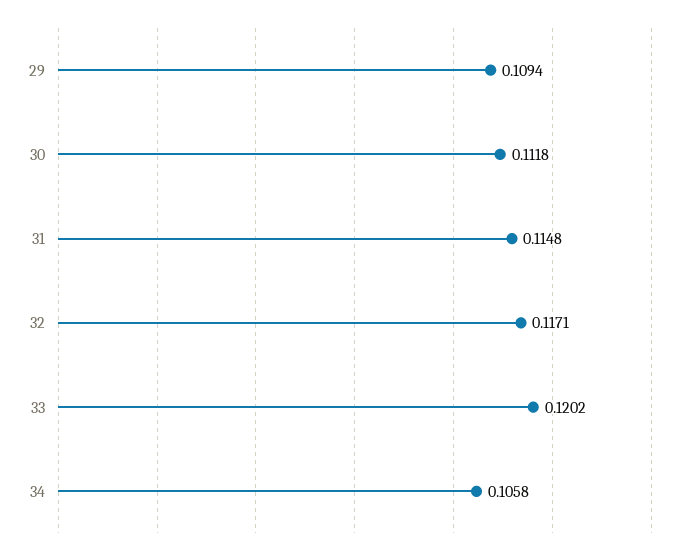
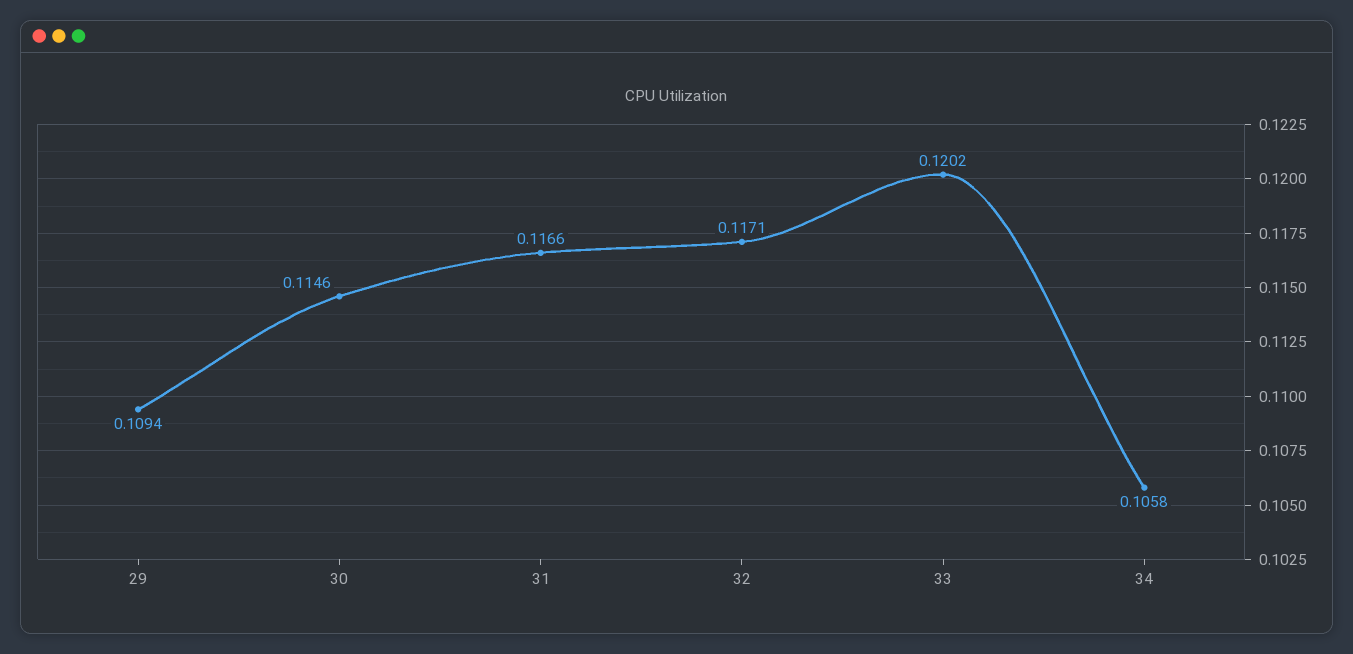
  {
    "29": 0.1094,
-   "30": 0.1118,
+   "30": 0.1146,
-   "31": 0.1148,
+   "31": 0.1166,
    "32": 0.1171,
    "33": 0.1202,
    "34": 0.1058
  }

